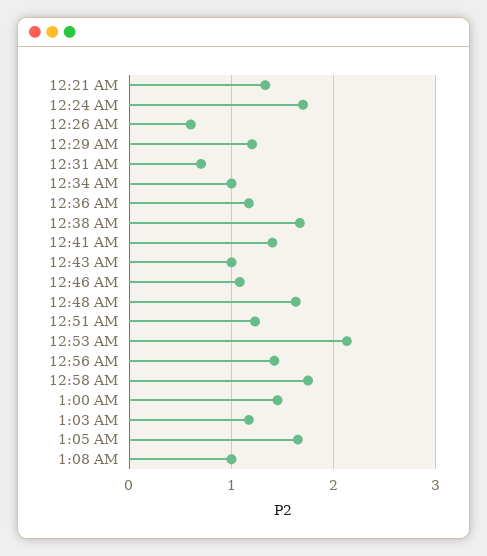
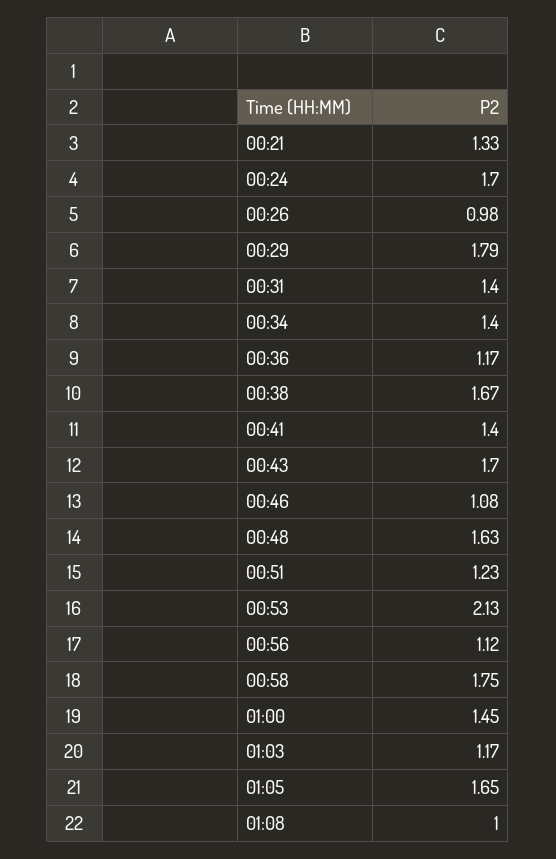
  {
    "12:21 AM": 1.33,
    "12:24 AM": 1.7,
-   "12:26 AM": 0.6,
+   "12:26 AM": 0.98,
-   "12:29 AM": 1.2,
+   "12:29 AM": 1.79,
-   "12:31 AM": 0.7,
+   "12:31 AM": 1.4,
-   "12:34 AM": 1,
+   "12:34 AM": 1.4,
    "12:36 AM": 1.17,
    "12:38 AM": 1.67,
    "12:41 AM": 1.4,
-   "12:43 AM": 1,
+   "12:43 AM": 1.7,
    "12:46 AM": 1.08,
    "12:48 AM": 1.63,
    "12:51 AM": 1.23,
    "12:53 AM": 2.13,
-   "12:56 AM": 1.4,
+   "12:56 AM": 1.12,
    "12:58 AM": 1.75,
    "1:00 AM": 1.45,
    "1:03 AM": 1.17,
    "1:05 AM": 1.65,
    "1:08 AM": 1
  }

